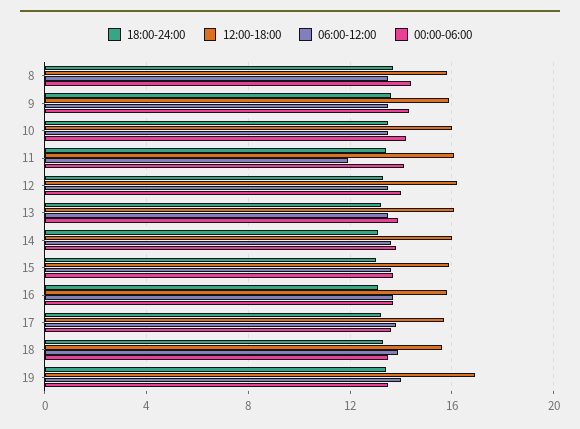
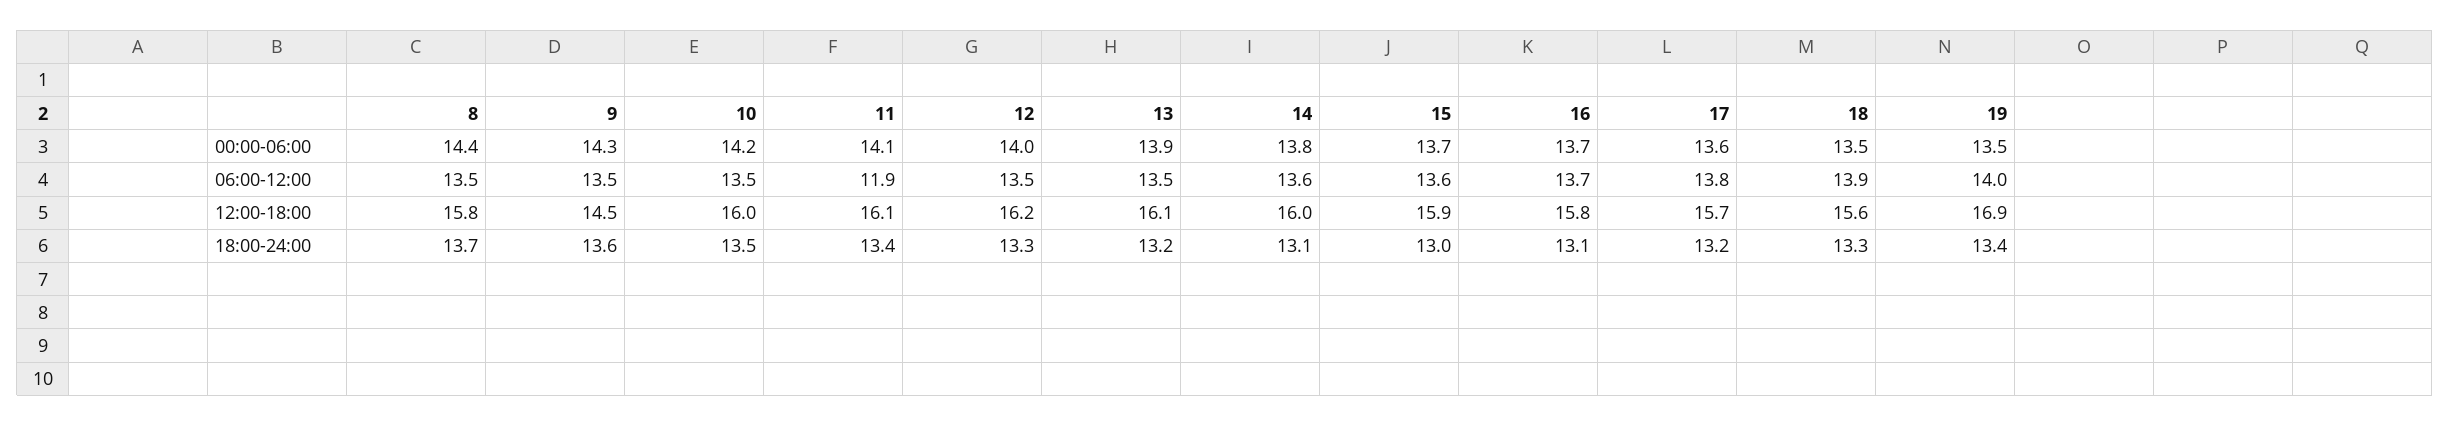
  {
    "18:00-24:00": {
      "8": 13.7,
      "9": 13.6,
      "10": 13.5,
      "11": 13.4,
      "12": 13.3,
      "13": 13.2,
      "14": 13.1,
      "15": 13,
      "16": 13.1,
      "17": 13.2,
      "18": 13.3,
      "19": 13.4
    },
    "12:00-18:00": {
      "8": 15.8,
-     "9": 16,
+     "9": 14.5,
      "10": 16,
      "11": 16.1,
      "12": 16.2,
      "13": 16.1,
      "14": 16,
      "15": 15.9,
      "16": 15.8,
      "17": 15.7,
      "18": 15.6,
      "19": 16.9
    },
    "06:00-12:00": {
      "8": 13.5,
      "9": 13.5,
      "10": 13.5,
      "11": 11.9,
      "12": 13.5,
      "13": 13.5,
      "14": 13.6,
      "15": 13.6,
      "16": 13.7,
      "17": 13.8,
      "18": 13.9,
      "19": 14
    },
    "00:00-06:00": {
      "8": 14.4,
      "9": 14.3,
      "10": 14.2,
      "11": 14.1,
      "12": 14,
      "13": 13.9,
      "14": 13.8,
      "15": 13.7,
      "16": 13.7,
      "17": 13.6,
      "18": 13.5,
      "19": 13.5
    }
  }

